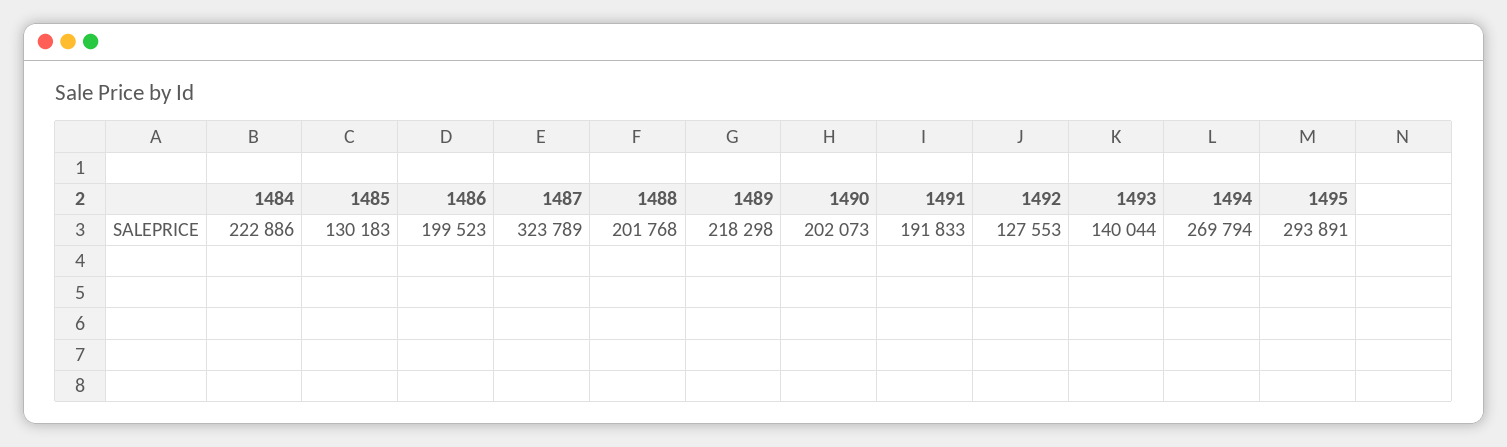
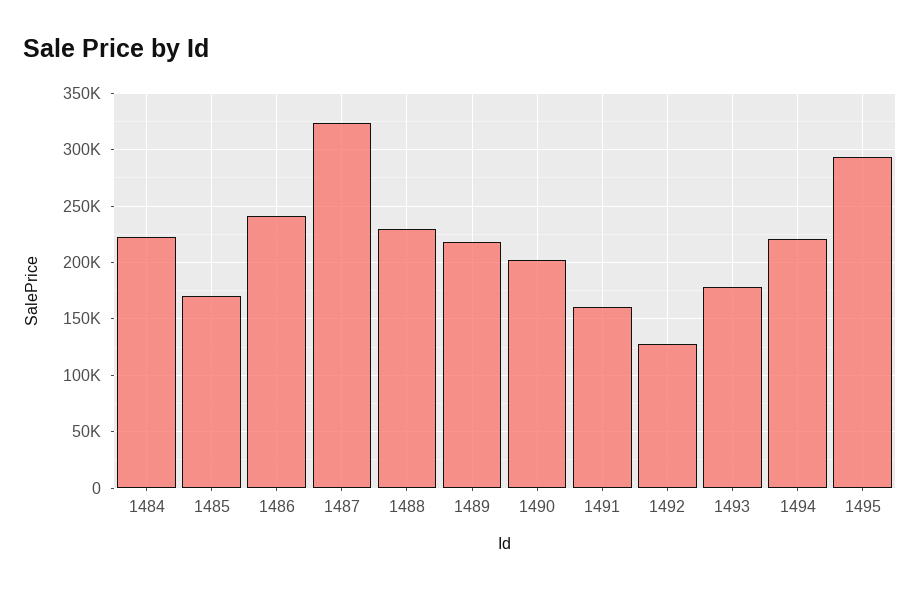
  {
    "1484": 222886,
-   "1485": 130183,
+   "1485": 170000,
-   "1486": 199523,
+   "1486": 240000,
    "1487": 323789,
-   "1488": 201768,
+   "1488": 230000,
    "1489": 218298,
    "1490": 202073,
-   "1491": 191833,
+   "1491": 160000,
    "1492": 127553,
-   "1493": 140044,
+   "1493": 180000,
-   "1494": 269794,
+   "1494": 220000,
    "1495": 293891
  }

